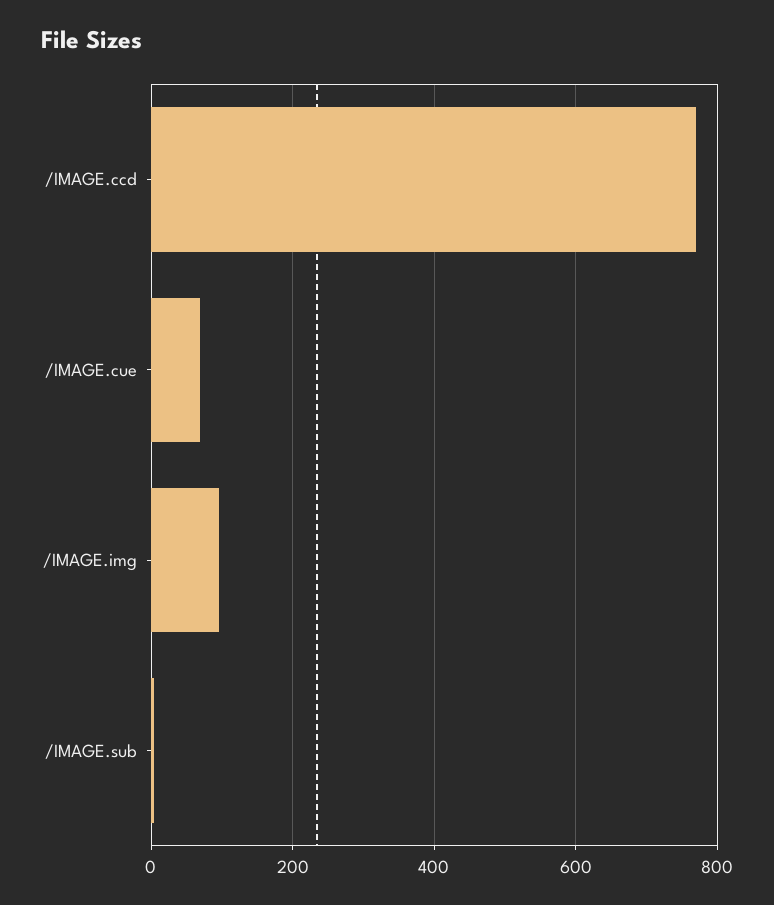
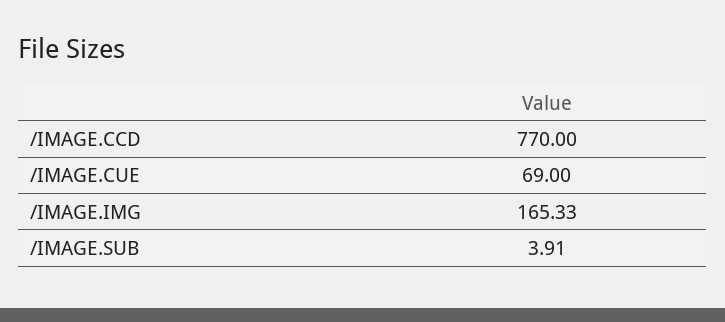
  {
    "/IMAGE.ccd": 770,
    "/IMAGE.cue": 69,
-   "/IMAGE.img": 100,
+   "/IMAGE.img": 165.33,
    "/IMAGE.sub": 3.91
  }

